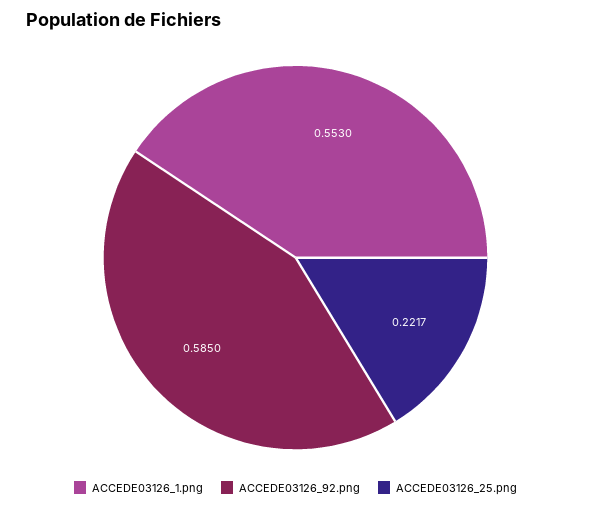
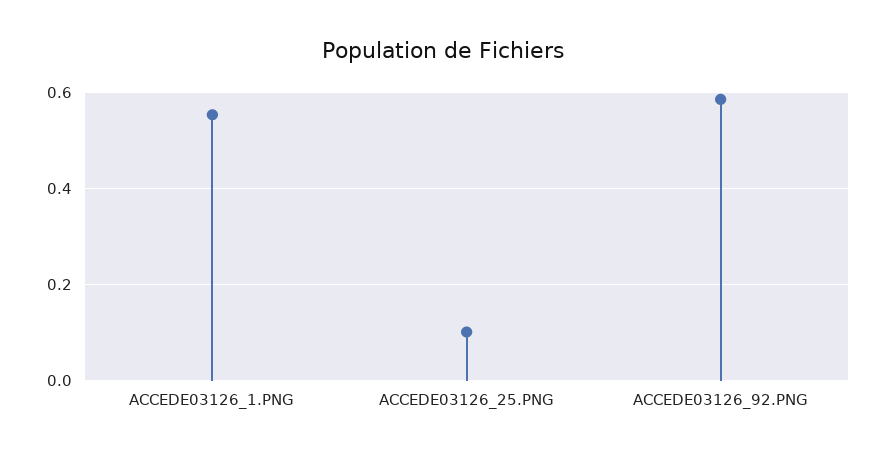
  {
    "ACCEDE03126_1.png": 0.553,
    "ACCEDE03126_92.png": 0.585,
-   "ACCEDE03126_25.png": 0.2217
+   "ACCEDE03126_25.png": 0.1
  }

